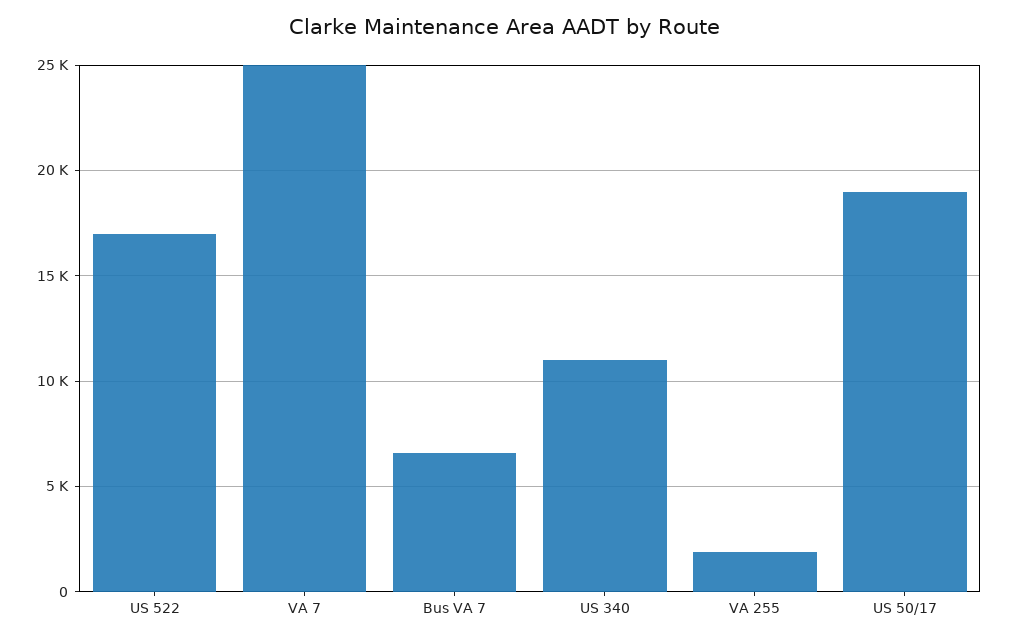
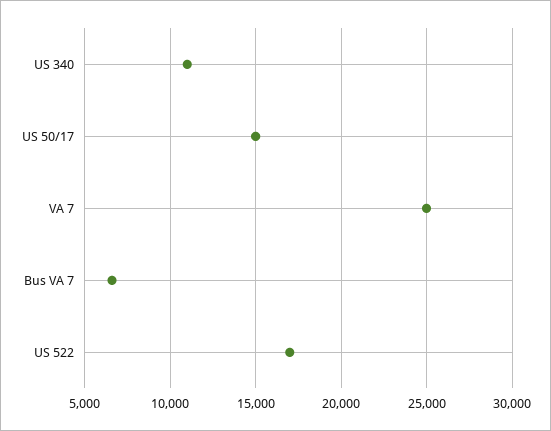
  {
    "US 522": 17000,
    "VA 7": 25000,
    "Bus VA 7": 6500,
    "US 340": 11000,
-   "VA 255": 2000,
-   "US 50/17": 19000
+   "US 50/17": 15000
  }

